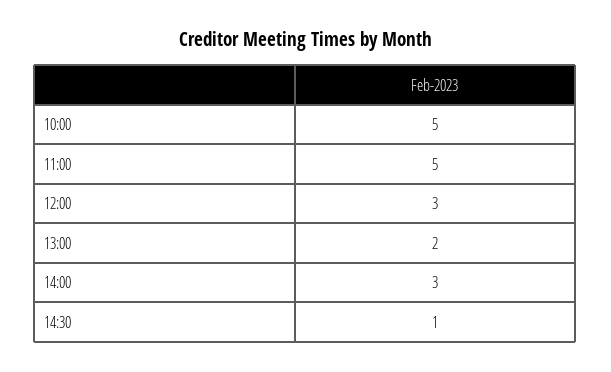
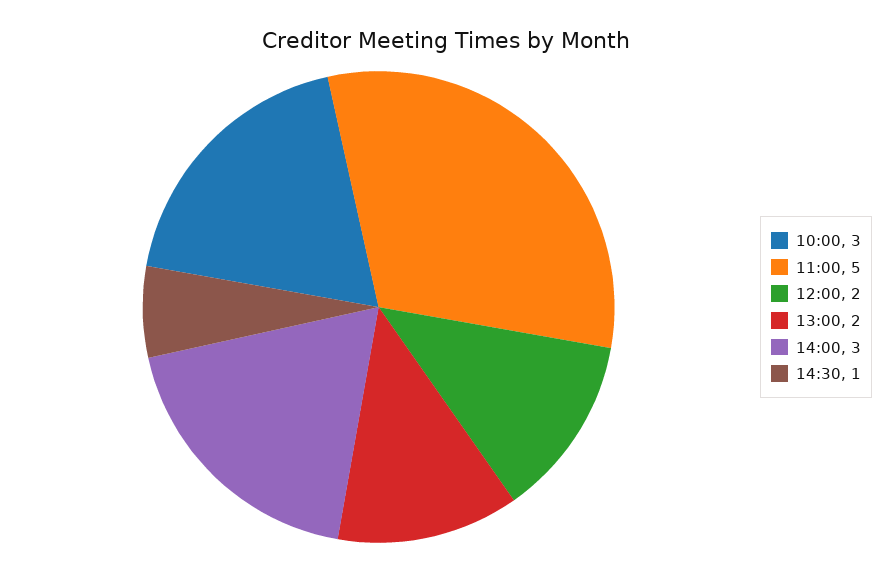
  {
-   "10:00": 5,
+   "10:00": 3,
    "11:00": 5,
-   "12:00": 3,
+   "12:00": 2,
    "13:00": 2,
    "14:00": 3,
    "14:30": 1
  }

